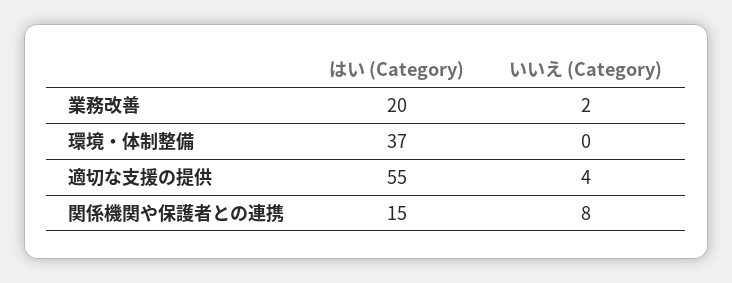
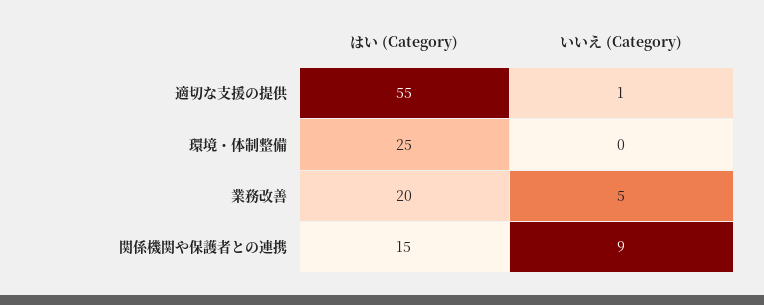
  {
    "はい (Category)": {
      "業務改善": 20,
-     "環境・体制整備": 37,
+     "環境・体制整備": 25,
      "適切な支援の提供": 55,
      "関係機関や保護者との連携": 15
    },
    "いいえ (Category)": {
-     "業務改善": 2,
+     "業務改善": 5,
      "環境・体制整備": 0,
-     "適切な支援の提供": 4,
+     "適切な支援の提供": 1,
-     "関係機関や保護者との連携": 8
+     "関係機関や保護者との連携": 9
    }
  }

